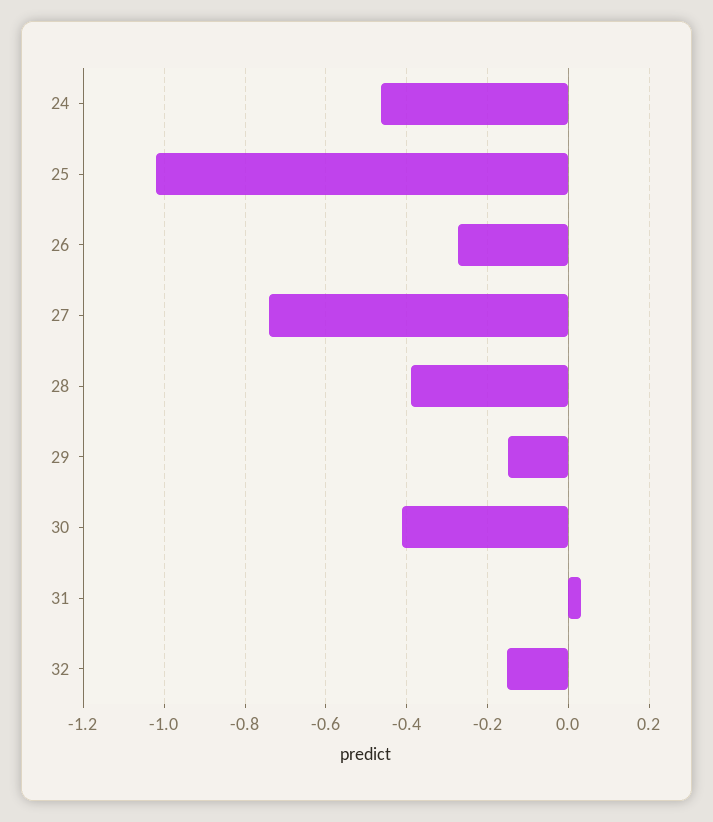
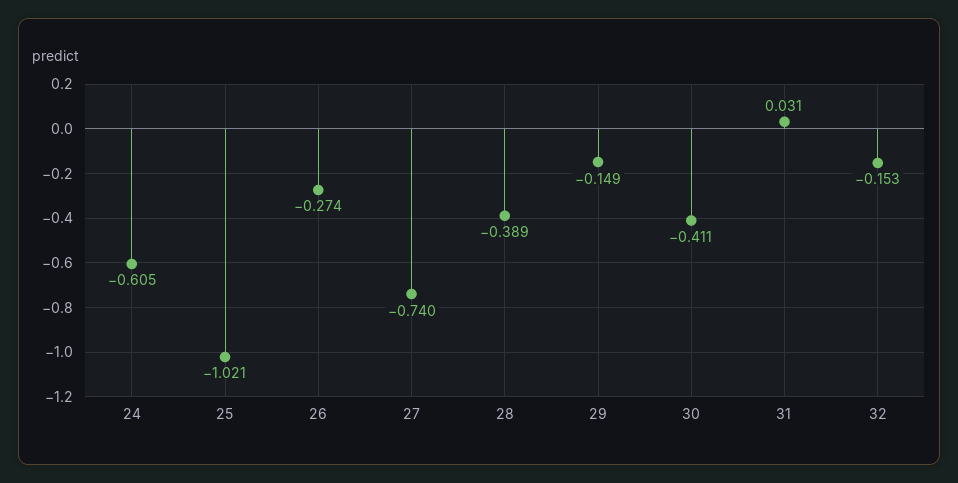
  {
-   "24": -0.46,
+   "24": -0.605,
    "25": -1.021,
    "26": -0.274,
    "27": -0.74,
    "28": -0.389,
    "29": -0.149,
    "30": -0.411,
    "31": 0.031,
    "32": -0.153
  }

